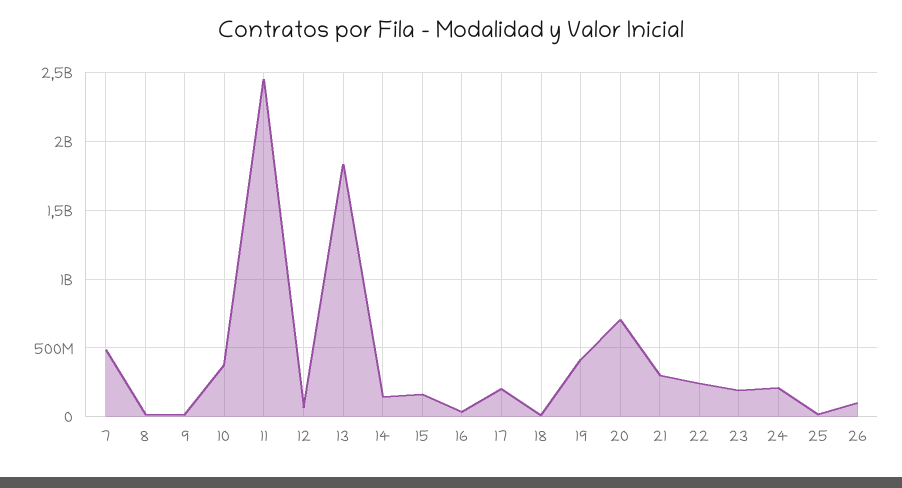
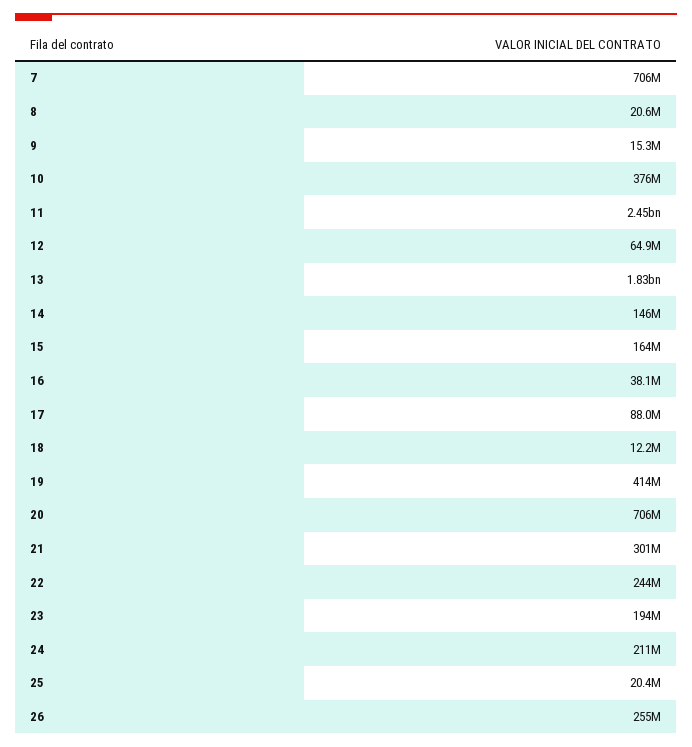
  {
-   "7": 500000000,
+   "7": 706000000,
    "8": 20600000,
    "9": 15300000,
    "10": 376000000,
    "11": 2450000000,
    "12": 64900000,
    "13": 1830000000,
    "14": 146000000,
    "15": 164000000,
    "16": 38100000,
-   "17": 200000000,
+   "17": 88000000,
    "18": 12200000,
    "19": 414000000,
    "20": 706000000,
    "21": 301000000,
    "22": 244000000,
    "23": 194000000,
    "24": 211000000,
    "25": 20400000,
-   "26": 100000000
+   "26": 255000000
  }

